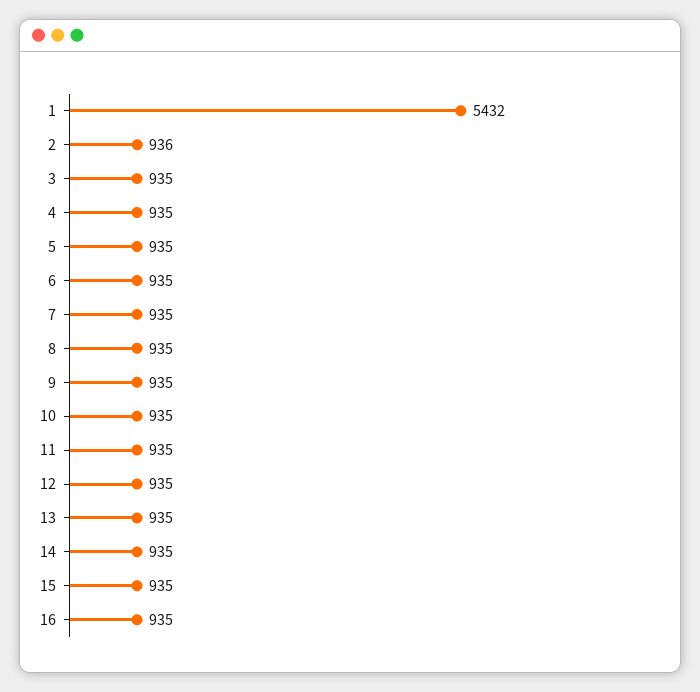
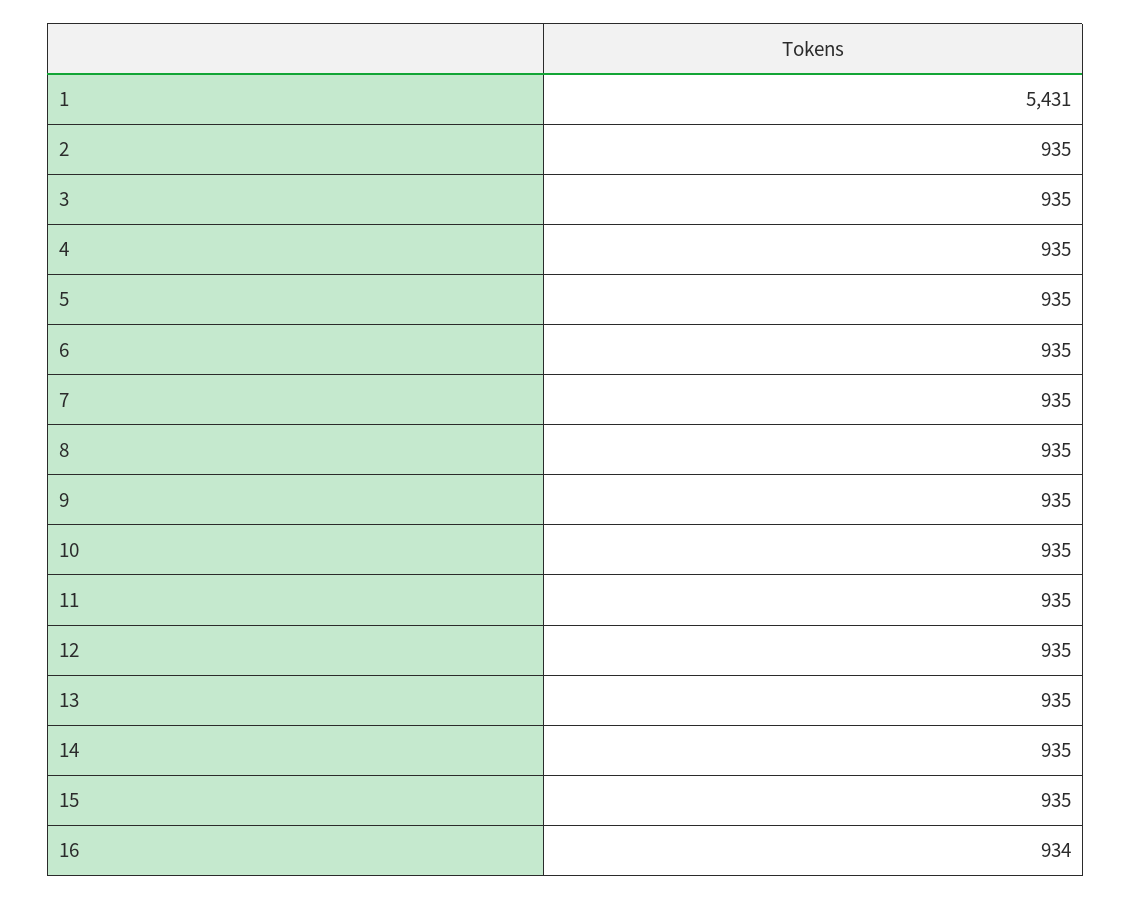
  {
-   "1": 5432,
+   "1": 5431,
-   "2": 936,
+   "2": 935,
    "3": 935,
    "4": 935,
    "5": 935,
    "6": 935,
    "7": 935,
    "8": 935,
    "9": 935,
    "10": 935,
    "11": 935,
    "12": 935,
    "13": 935,
    "14": 935,
    "15": 935,
-   "16": 935
+   "16": 934
  }

